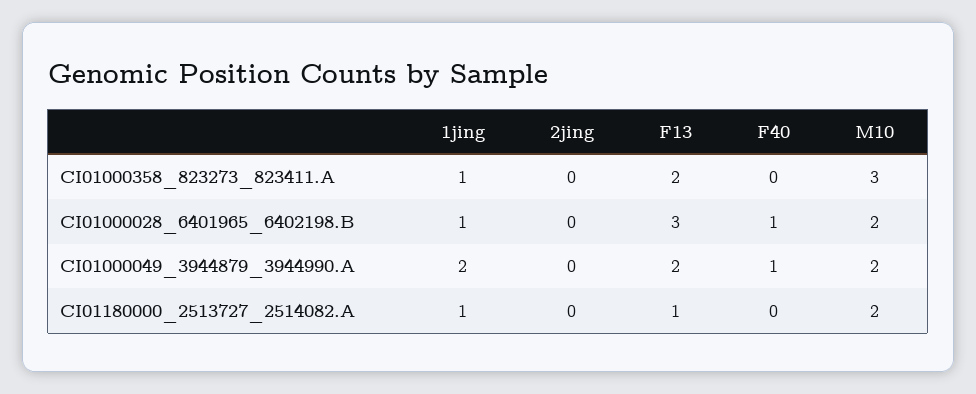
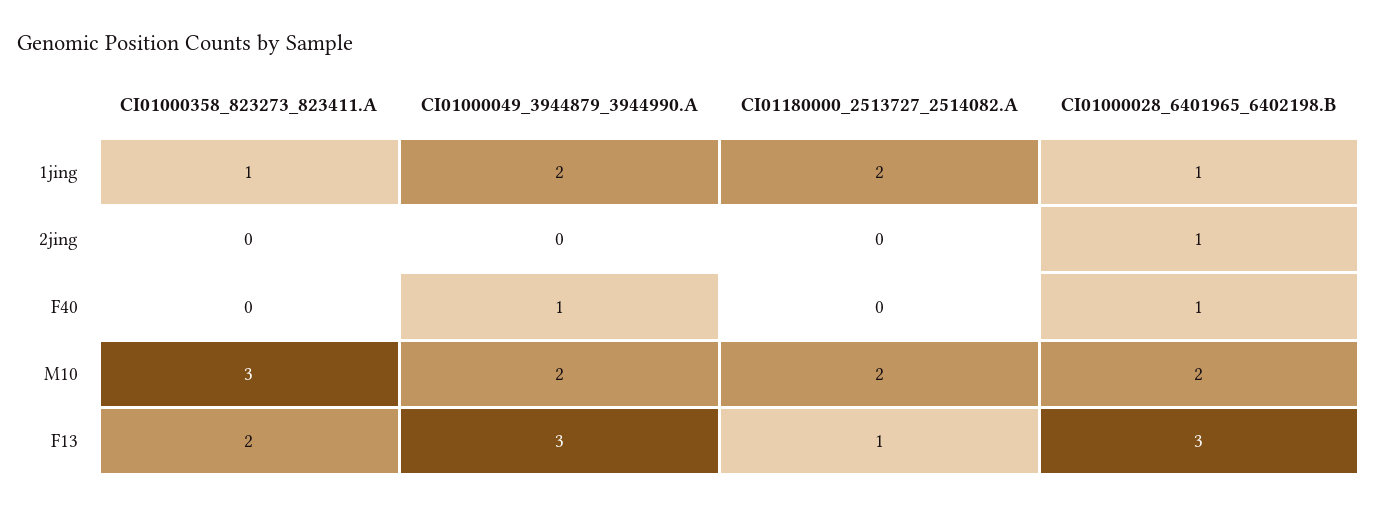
  {
    "1jing": {
      "CI01000358_823273_823411.A": 1,
      "CI01000028_6401965_6402198.B": 1,
      "CI01000049_3944879_3944990.A": 2,
-     "CI01180000_2513727_2514082.A": 1
+     "CI01180000_2513727_2514082.A": 2
    },
    "2jing": {
      "CI01000358_823273_823411.A": 0,
-     "CI01000028_6401965_6402198.B": 0,
+     "CI01000028_6401965_6402198.B": 1,
      "CI01000049_3944879_3944990.A": 0,
      "CI01180000_2513727_2514082.A": 0
    },
    "F13": {
      "CI01000358_823273_823411.A": 2,
      "CI01000028_6401965_6402198.B": 3,
-     "CI01000049_3944879_3944990.A": 2,
+     "CI01000049_3944879_3944990.A": 3,
      "CI01180000_2513727_2514082.A": 1
    },
    "F40": {
      "CI01000358_823273_823411.A": 0,
      "CI01000028_6401965_6402198.B": 1,
      "CI01000049_3944879_3944990.A": 1,
      "CI01180000_2513727_2514082.A": 0
    },
    "M10": {
      "CI01000358_823273_823411.A": 3,
      "CI01000028_6401965_6402198.B": 2,
      "CI01000049_3944879_3944990.A": 2,
      "CI01180000_2513727_2514082.A": 2
    }
  }

